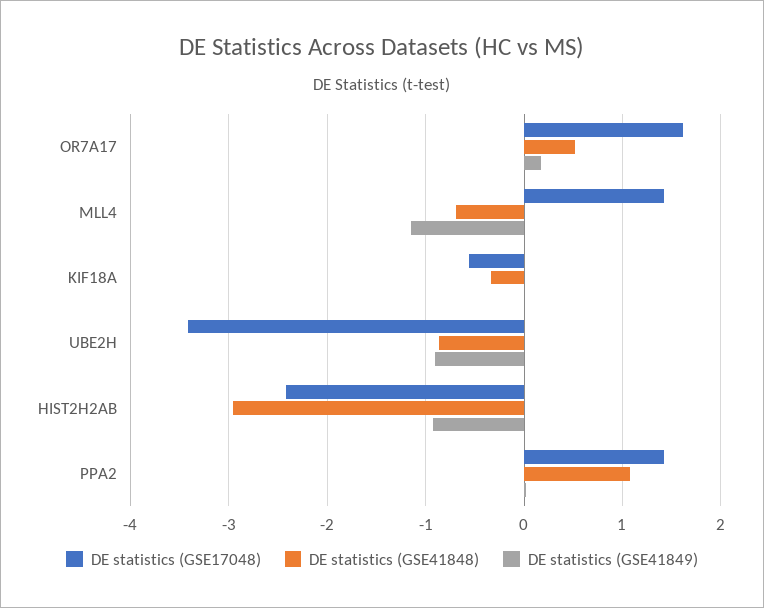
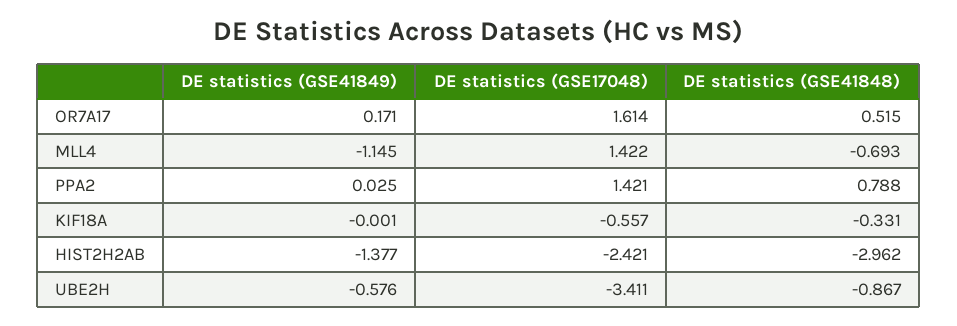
  {
    "DE statistics (GSE17048)": {
      "OR7A17": 1.614,
      "MLL4": 1.422,
      "KIF18A": -0.557,
      "UBE2H": -3.411,
      "HIST2H2AB": -2.421,
      "PPA2": 1.421
    },
    "DE statistics (GSE41848)": {
      "OR7A17": 0.515,
      "MLL4": -0.693,
      "KIF18A": -0.331,
      "UBE2H": -0.867,
      "HIST2H2AB": -2.962,
-     "PPA2": 1.1
+     "PPA2": 0.788
    },
    "DE statistics (GSE41849)": {
      "OR7A17": 0.171,
      "MLL4": -1.145,
      "KIF18A": -0.001,
-     "UBE2H": -0.9,
+     "UBE2H": -0.576,
-     "HIST2H2AB": -0.9,
+     "HIST2H2AB": -1.377,
      "PPA2": 0.025
    }
  }

